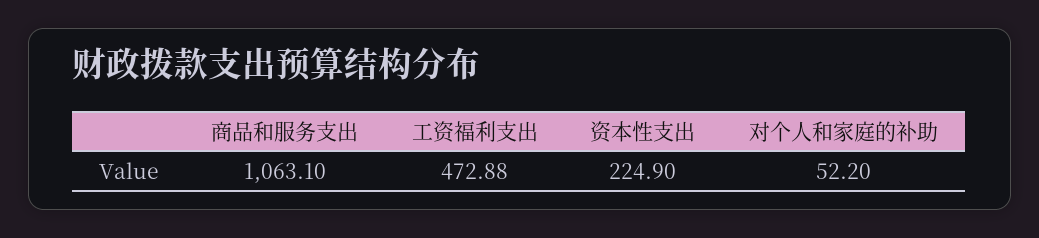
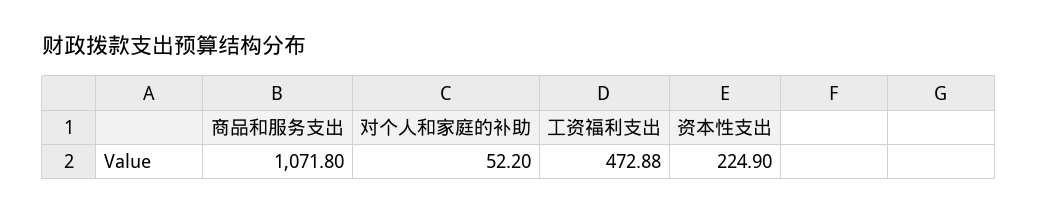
  {
-   "商品和服务支出": 1063.1,
+   "商品和服务支出": 1071.8,
    "工资福利支出": 472.88,
    "资本性支出": 224.9,
    "对个人和家庭的补助": 52.2
  }

